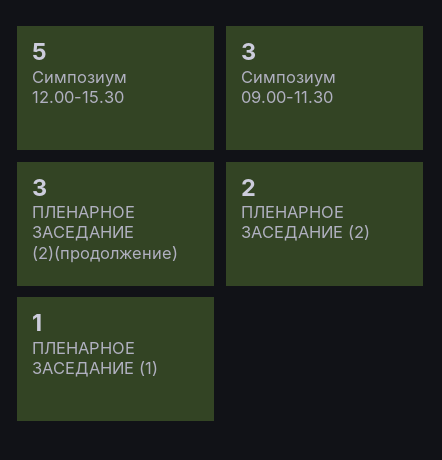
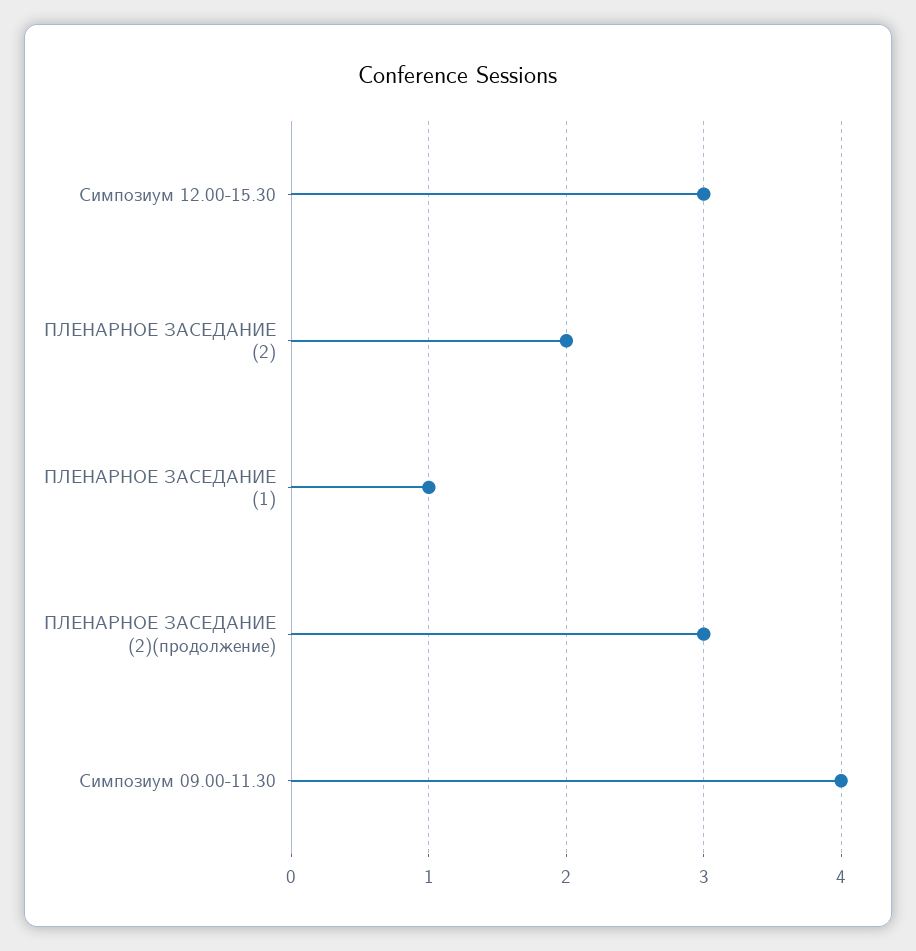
  {
-   "Симпозиум 12.00-15.30": 5,
+   "Симпозиум 12.00-15.30": 3,
-   "Симпозиум 09.00-11.30": 3,
+   "Симпозиум 09.00-11.30": 4,
    "ПЛЕНАРНОЕ ЗАСЕДАНИЕ (2)(продолжение)": 3,
    "ПЛЕНАРНОЕ ЗАСЕДАНИЕ (2)": 2,
    "ПЛЕНАРНОЕ ЗАСЕДАНИЕ (1)": 1
  }

